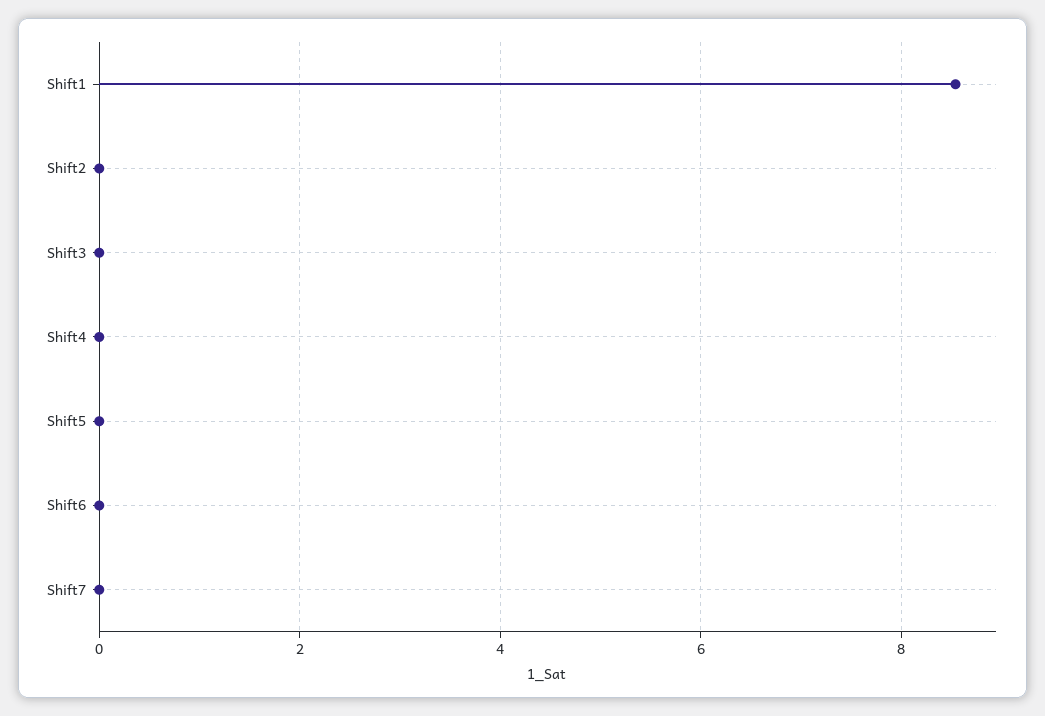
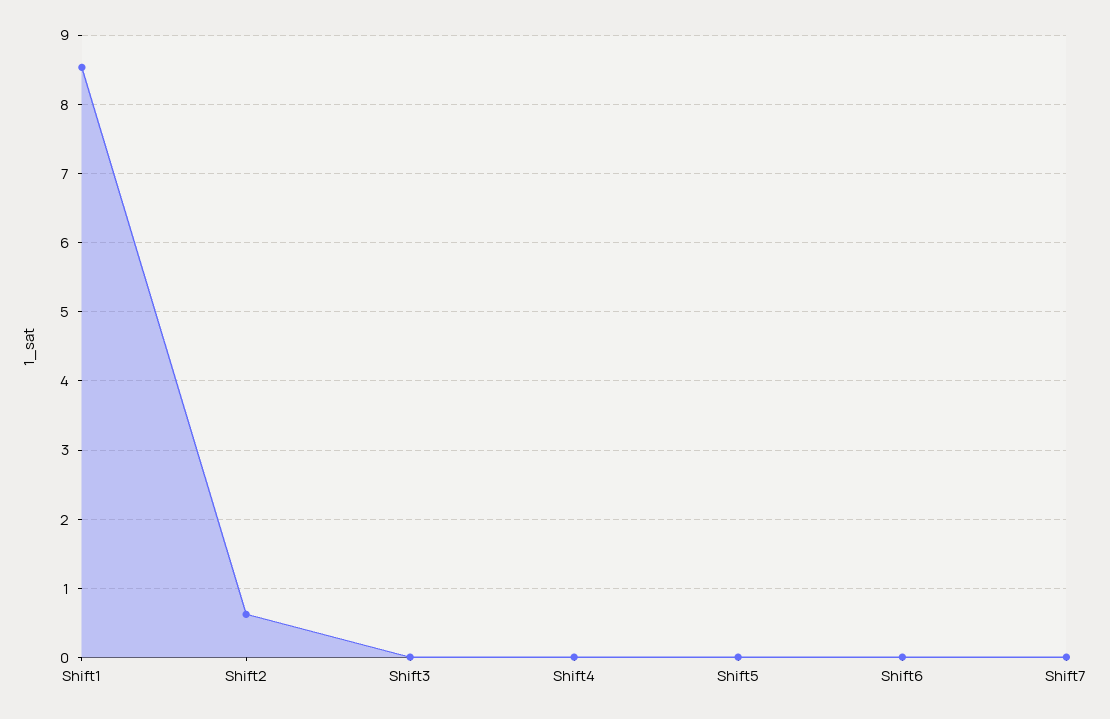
  {
    "Shift1": 8.5,
-   "Shift2": 0,
+   "Shift2": 0.6,
    "Shift3": 0,
    "Shift4": 0,
    "Shift5": 0,
    "Shift6": 0,
    "Shift7": 0
  }

